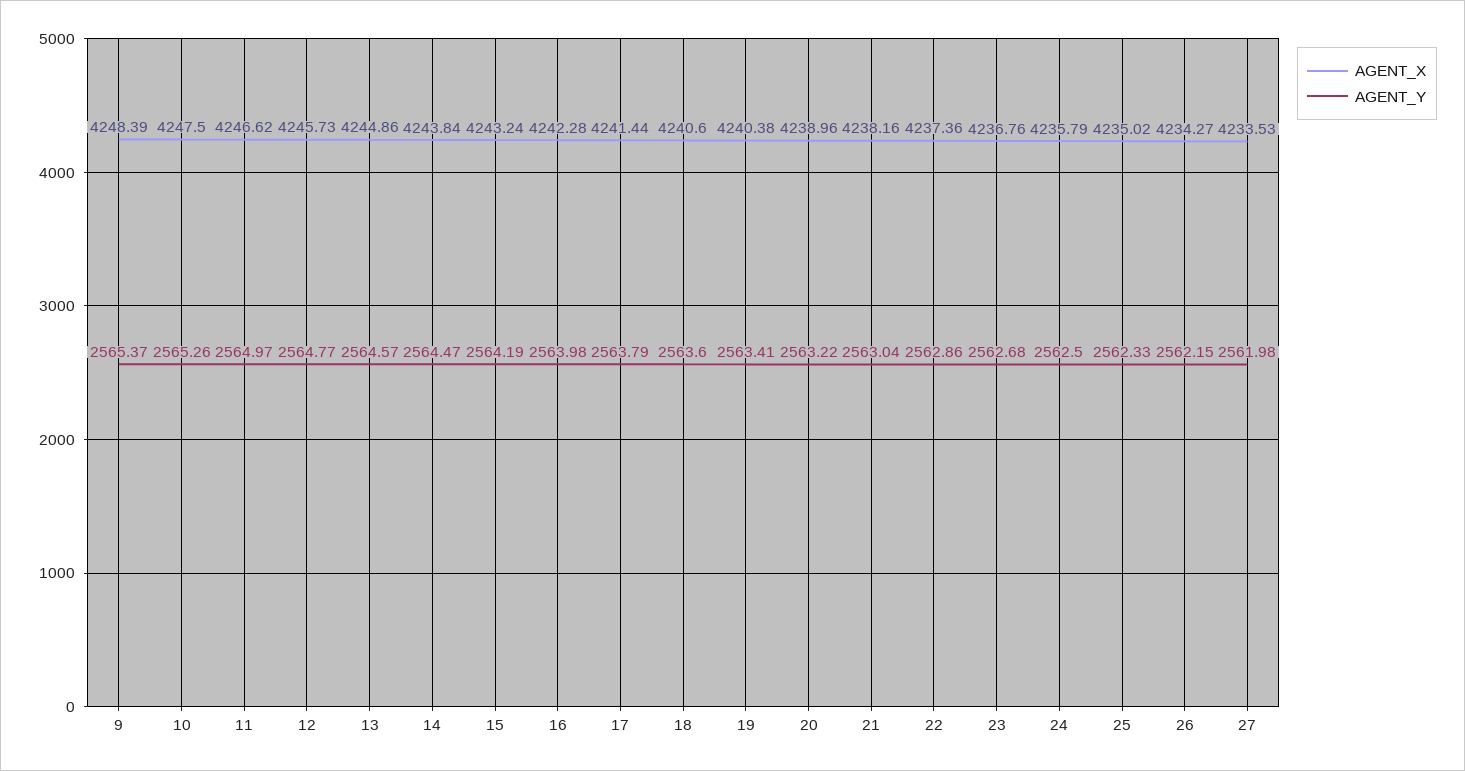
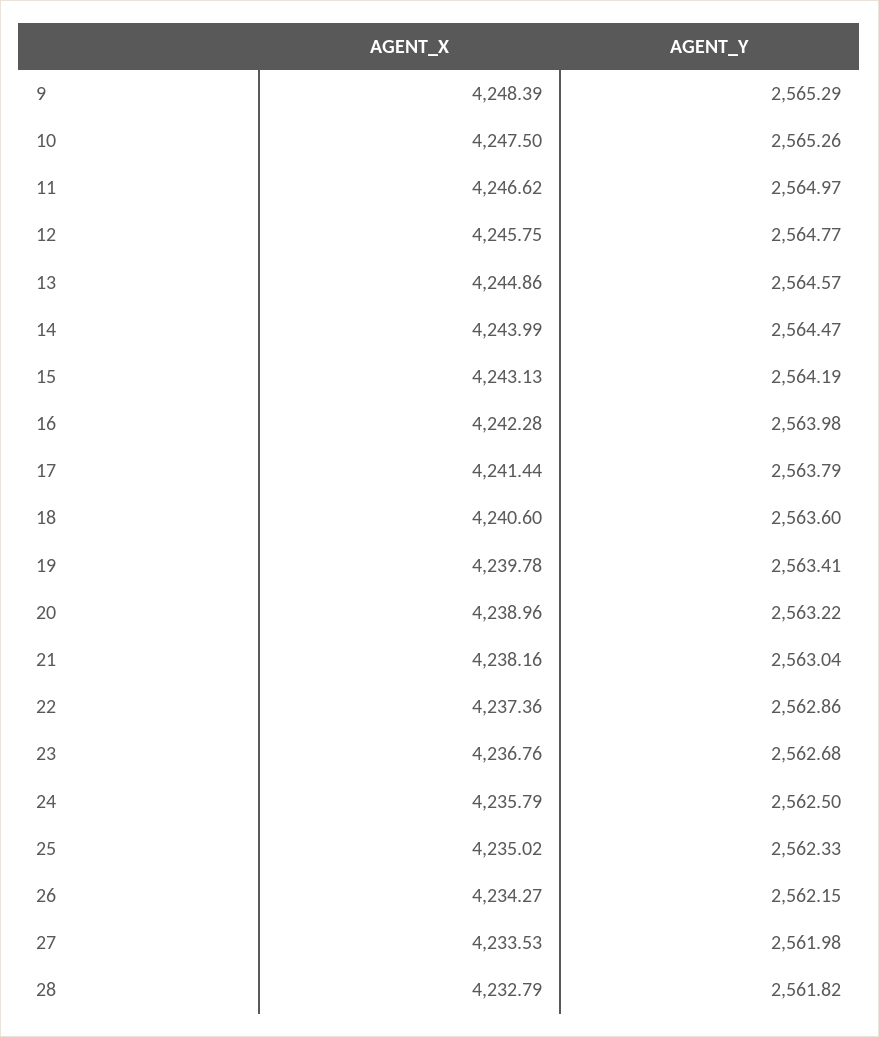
  {
    "AGENT_X": {
      "9": 4248.39,
      "10": 4247.5,
      "11": 4246.62,
-     "12": 4245.73,
+     "12": 4245.75,
      "13": 4244.86,
-     "14": 4243.84,
+     "14": 4243.99,
-     "15": 4243.24,
+     "15": 4243.13,
      "16": 4242.28,
      "17": 4241.44,
      "18": 4240.6,
-     "19": 4240.38,
+     "19": 4239.78,
      "20": 4238.96,
      "21": 4238.16,
      "22": 4237.36,
      "23": 4236.76,
      "24": 4235.79,
      "25": 4235.02,
      "26": 4234.27,
-     "27": 4233.53
+     "27": 4233.53,
+     "28": 4232.79
    },
    "AGENT_Y": {
-     "9": 2565.37,
+     "9": 2565.29,
      "10": 2565.26,
      "11": 2564.97,
      "12": 2564.77,
      "13": 2564.57,
      "14": 2564.47,
      "15": 2564.19,
      "16": 2563.98,
      "17": 2563.79,
      "18": 2563.6,
      "19": 2563.41,
      "20": 2563.22,
      "21": 2563.04,
      "22": 2562.86,
      "23": 2562.68,
      "24": 2562.5,
      "25": 2562.33,
      "26": 2562.15,
-     "27": 2561.98
+     "27": 2561.98,
+     "28": 2561.82
    }
  }

